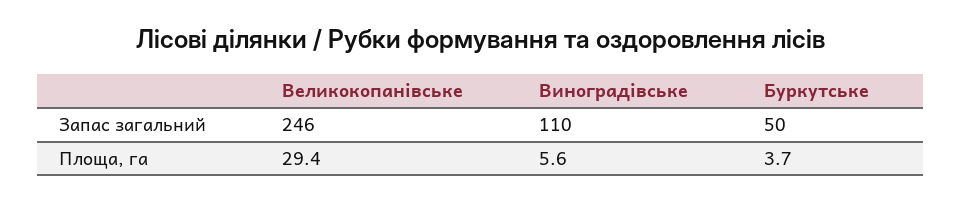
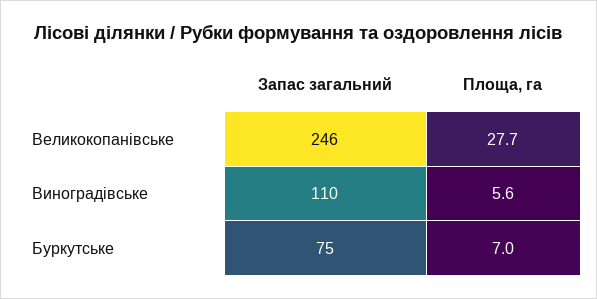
  {
    "Великокопанівське": {
      "Запас загальний": 246,
-     "Площа, га": 29.4
+     "Площа, га": 27.7
    },
    "Виноградівське": {
      "Запас загальний": 110,
      "Площа, га": 5.6
    },
    "Буркутське": {
-     "Запас загальний": 50,
+     "Запас загальний": 75,
-     "Площа, га": 3.7
+     "Площа, га": 7
    }
  }

